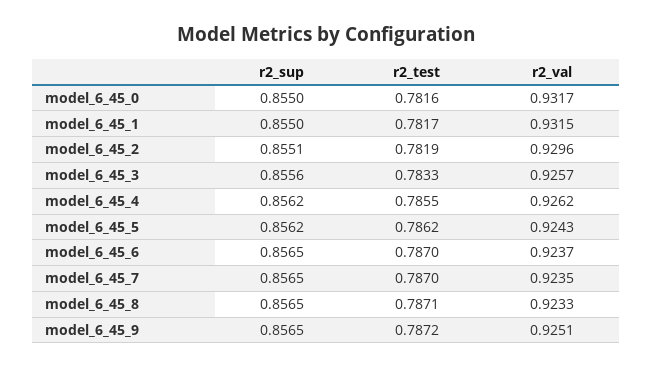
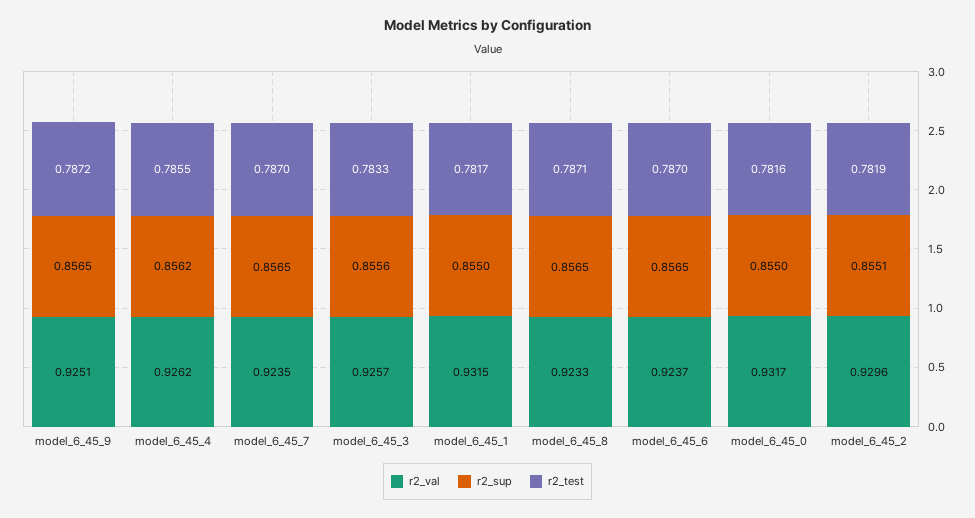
  {
    "r2_sup": {
      "model_6_45_0": 0.855,
      "model_6_45_1": 0.855,
      "model_6_45_2": 0.8551,
      "model_6_45_3": 0.8556,
      "model_6_45_4": 0.8562,
-     "model_6_45_5": 0.8562,
      "model_6_45_6": 0.8565,
      "model_6_45_7": 0.8565,
      "model_6_45_8": 0.8565,
      "model_6_45_9": 0.8565
    },
    "r2_test": {
      "model_6_45_0": 0.7816,
      "model_6_45_1": 0.7817,
      "model_6_45_2": 0.7819,
      "model_6_45_3": 0.7833,
      "model_6_45_4": 0.7855,
-     "model_6_45_5": 0.7862,
      "model_6_45_6": 0.787,
      "model_6_45_7": 0.787,
      "model_6_45_8": 0.7871,
      "model_6_45_9": 0.7872
    },
    "r2_val": {
      "model_6_45_0": 0.9317,
      "model_6_45_1": 0.9315,
      "model_6_45_2": 0.9296,
      "model_6_45_3": 0.9257,
      "model_6_45_4": 0.9262,
-     "model_6_45_5": 0.9243,
      "model_6_45_6": 0.9237,
      "model_6_45_7": 0.9235,
      "model_6_45_8": 0.9233,
      "model_6_45_9": 0.9251
    }
  }

